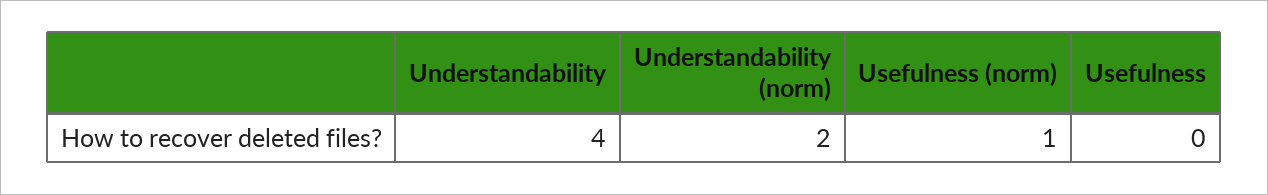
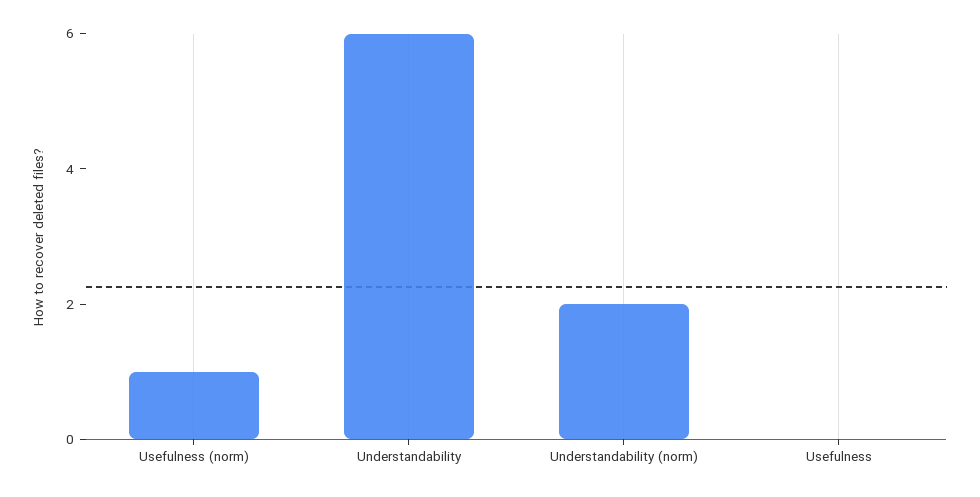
  {
-   "Understandability": 4,
+   "Understandability": 6,
    "Understandability (norm)": 2,
    "Usefulness (norm)": 1,
    "Usefulness": 0
  }

